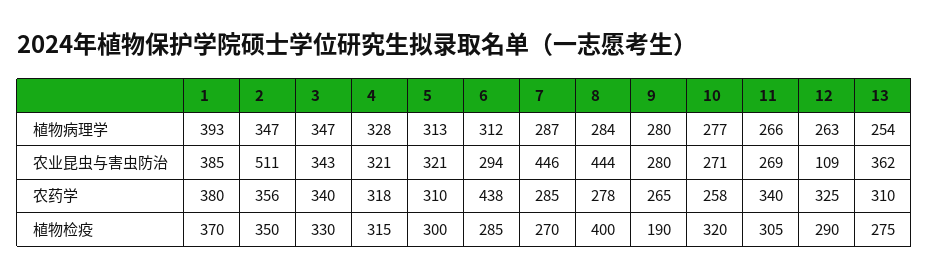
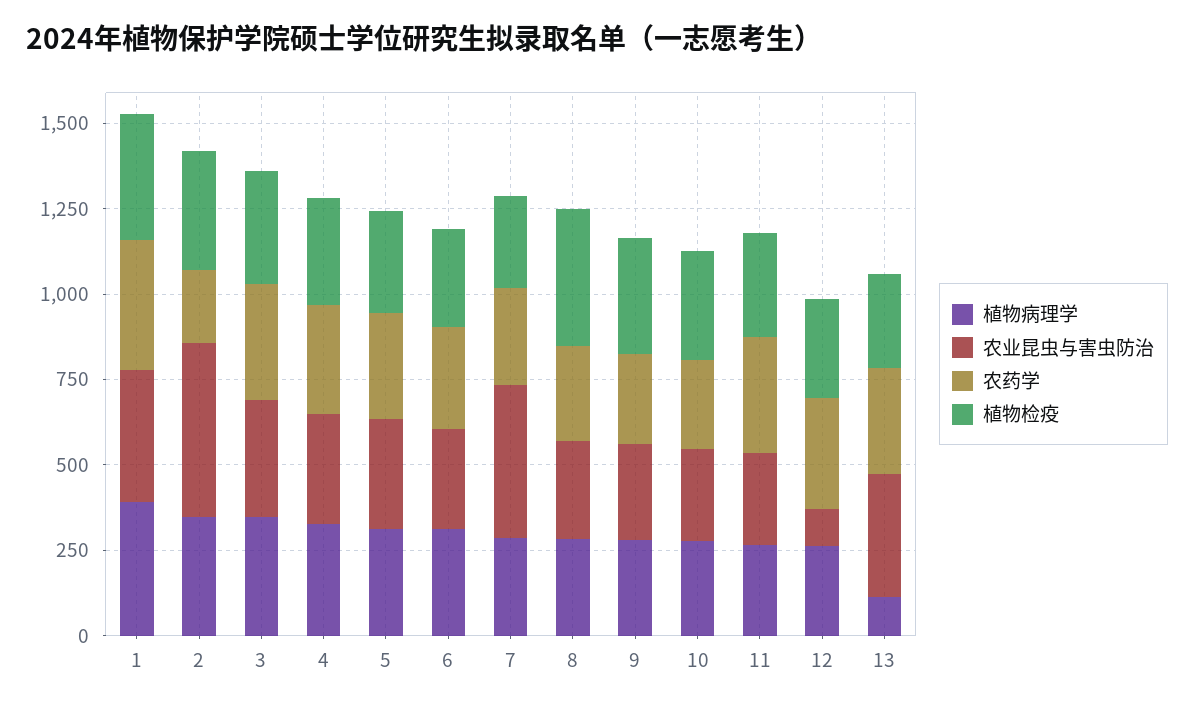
  {
    "植物病理学": {
      "1": 393,
      "2": 347,
      "3": 347,
      "4": 328,
      "5": 313,
      "6": 312,
      "7": 287,
      "8": 284,
      "9": 280,
      "10": 277,
      "11": 266,
      "12": 263,
-     "13": 254
+     "13": 100
    },
    "农业昆虫与害虫防治": {
      "1": 385,
      "2": 511,
      "3": 343,
      "4": 321,
      "5": 321,
      "6": 294,
      "7": 446,
-     "8": 444,
+     "8": 300,
      "9": 280,
      "10": 271,
      "11": 269,
      "12": 109,
      "13": 362
    },
    "农药学": {
      "1": 380,
-     "2": 356,
+     "2": 200,
      "3": 340,
      "4": 318,
      "5": 310,
-     "6": 438,
+     "6": 300,
      "7": 285,
      "8": 278,
      "9": 265,
      "10": 258,
      "11": 340,
      "12": 325,
      "13": 310
    },
    "植物检疫": {
      "1": 370,
      "2": 350,
      "3": 330,
      "4": 315,
      "5": 300,
      "6": 285,
      "7": 270,
      "8": 400,
-     "9": 190,
+     "9": 350,
      "10": 320,
      "11": 305,
      "12": 290,
      "13": 275
    }
  }

